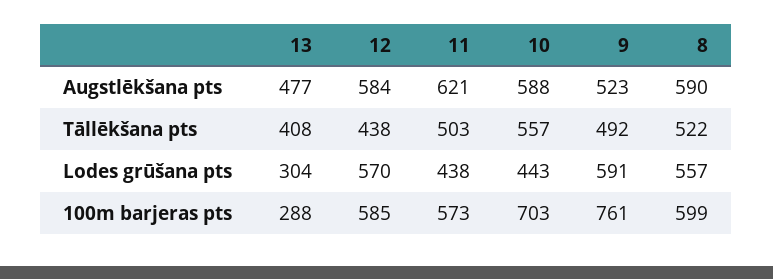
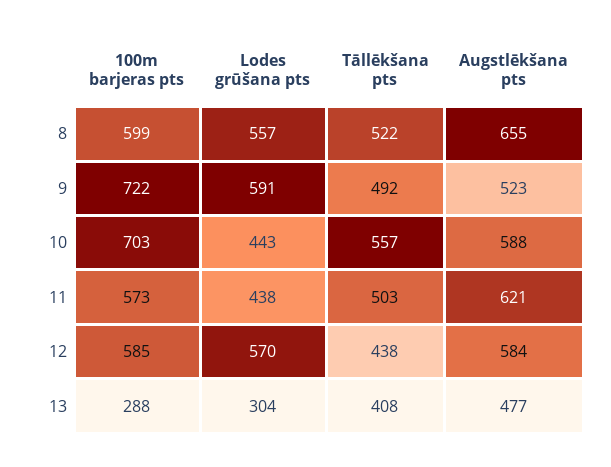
  {
    "13": {
      "Augstlēkšana pts": 477,
      "Tāllēkšana pts": 408,
      "Lodes grūšana pts": 304,
      "100m barjeras pts": 288
    },
    "12": {
      "Augstlēkšana pts": 584,
      "Tāllēkšana pts": 438,
      "Lodes grūšana pts": 570,
      "100m barjeras pts": 585
    },
    "11": {
      "Augstlēkšana pts": 621,
      "Tāllēkšana pts": 503,
      "Lodes grūšana pts": 438,
      "100m barjeras pts": 573
    },
    "10": {
      "Augstlēkšana pts": 588,
      "Tāllēkšana pts": 557,
      "Lodes grūšana pts": 443,
      "100m barjeras pts": 703
    },
    "9": {
      "Augstlēkšana pts": 523,
      "Tāllēkšana pts": 492,
      "Lodes grūšana pts": 591,
-     "100m barjeras pts": 761
+     "100m barjeras pts": 722
    },
    "8": {
-     "Augstlēkšana pts": 590,
+     "Augstlēkšana pts": 655,
      "Tāllēkšana pts": 522,
      "Lodes grūšana pts": 557,
      "100m barjeras pts": 599
    }
  }

